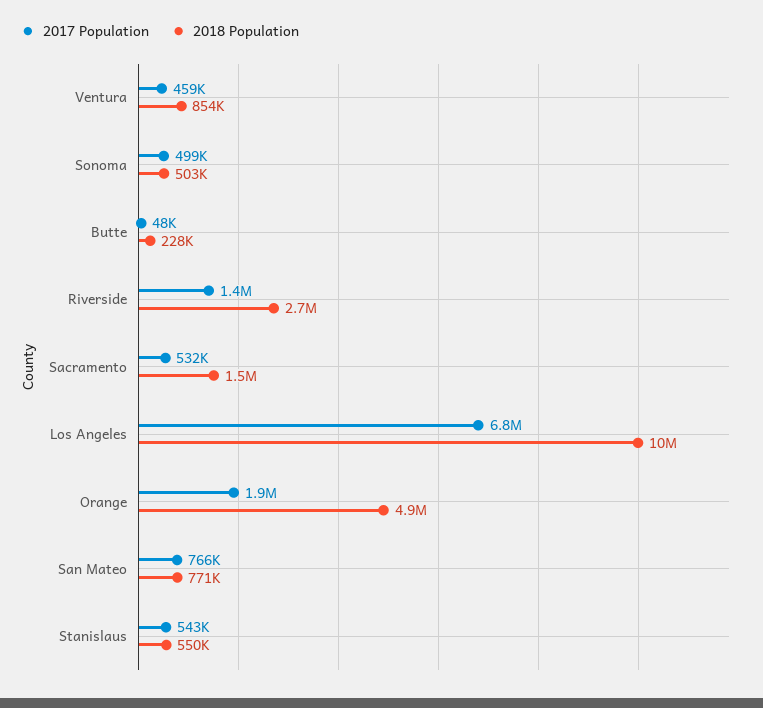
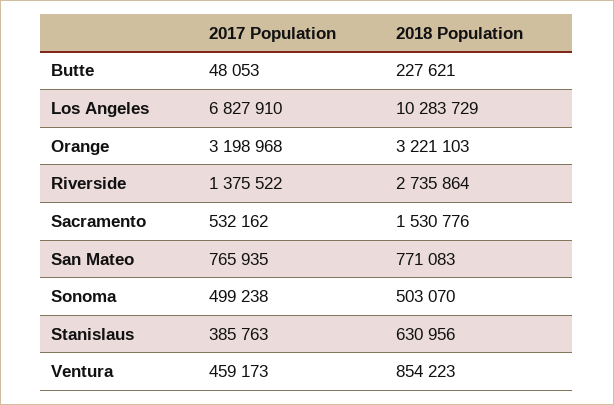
  {
    "2017 Population": {
      "Ventura": 459173,
      "Sonoma": 499238,
      "Butte": 48053,
      "Riverside": 1375522,
      "Sacramento": 532162,
      "Los Angeles": 6827910,
-     "Orange": 1900000,
+     "Orange": 3198968,
      "San Mateo": 765935,
-     "Stanislaus": 543000
+     "Stanislaus": 385763
    },
    "2018 Population": {
      "Ventura": 854223,
      "Sonoma": 503070,
      "Butte": 227621,
      "Riverside": 2735864,
      "Sacramento": 1530776,
      "Los Angeles": 10283729,
-     "Orange": 4900000,
+     "Orange": 3221103,
      "San Mateo": 771083,
-     "Stanislaus": 550000
+     "Stanislaus": 630956
    }
  }

